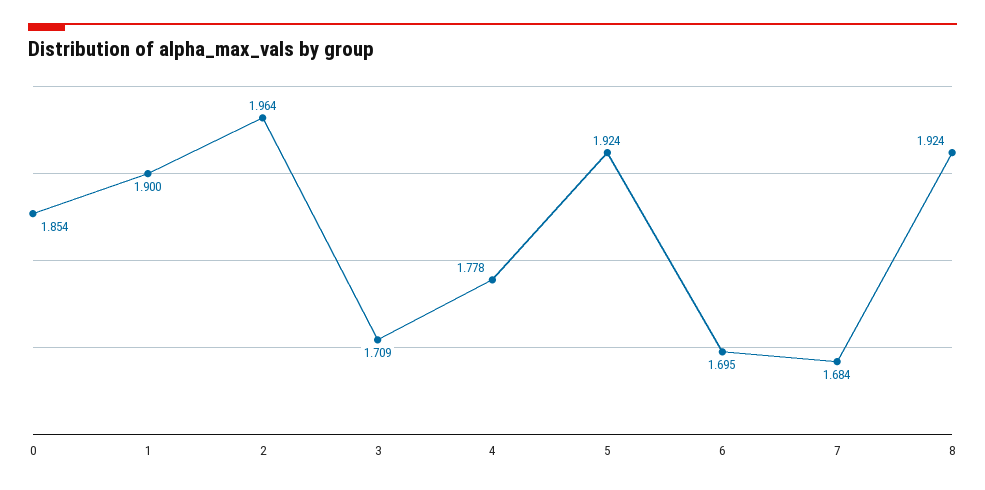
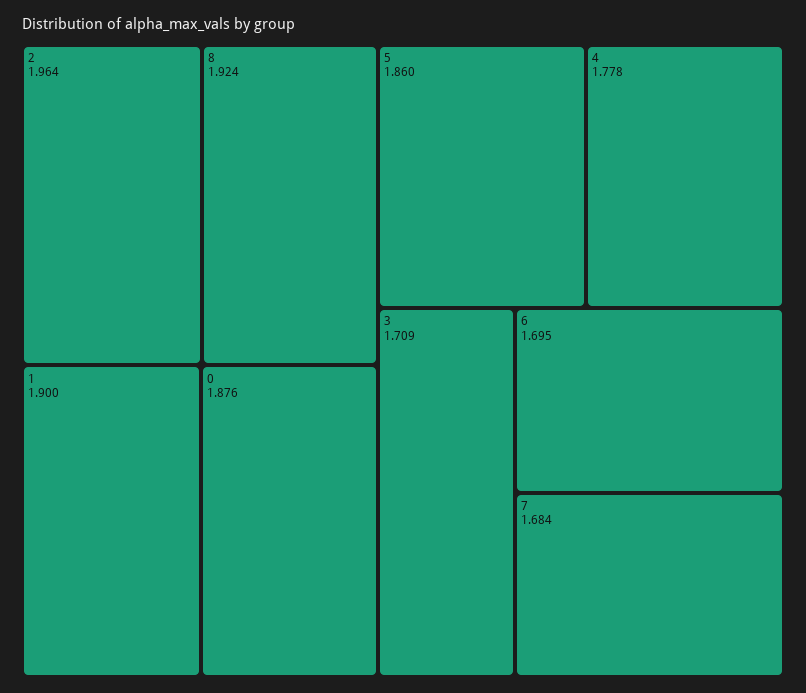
  {
-   "0": 1.854,
+   "0": 1.876,
    "1": 1.9,
    "2": 1.964,
    "3": 1.709,
    "4": 1.778,
-   "5": 1.924,
+   "5": 1.86,
    "6": 1.695,
    "7": 1.684,
    "8": 1.924
  }

